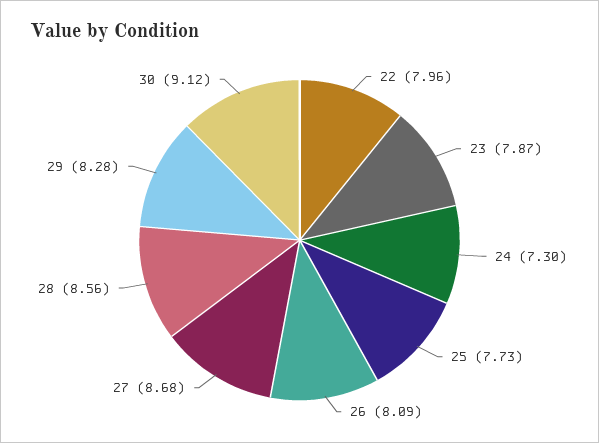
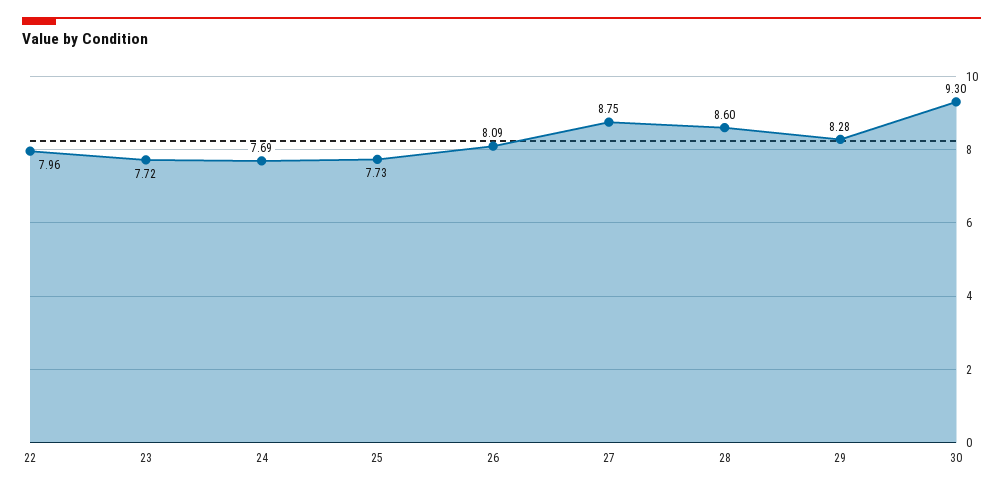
  {
    "22": 7.96,
-   "23": 7.87,
+   "23": 7.72,
-   "24": 7.3,
+   "24": 7.69,
    "25": 7.73,
    "26": 8.09,
-   "27": 8.68,
+   "27": 8.75,
-   "28": 8.56,
+   "28": 8.6,
    "29": 8.28,
-   "30": 9.12
+   "30": 9.3
  }

